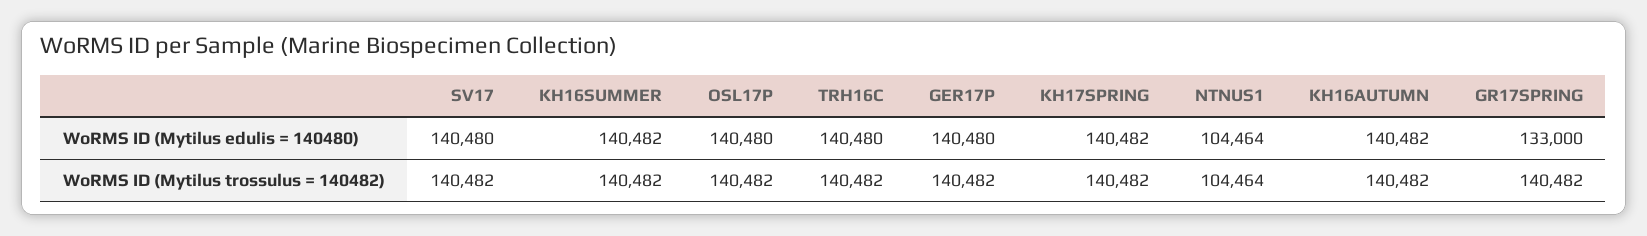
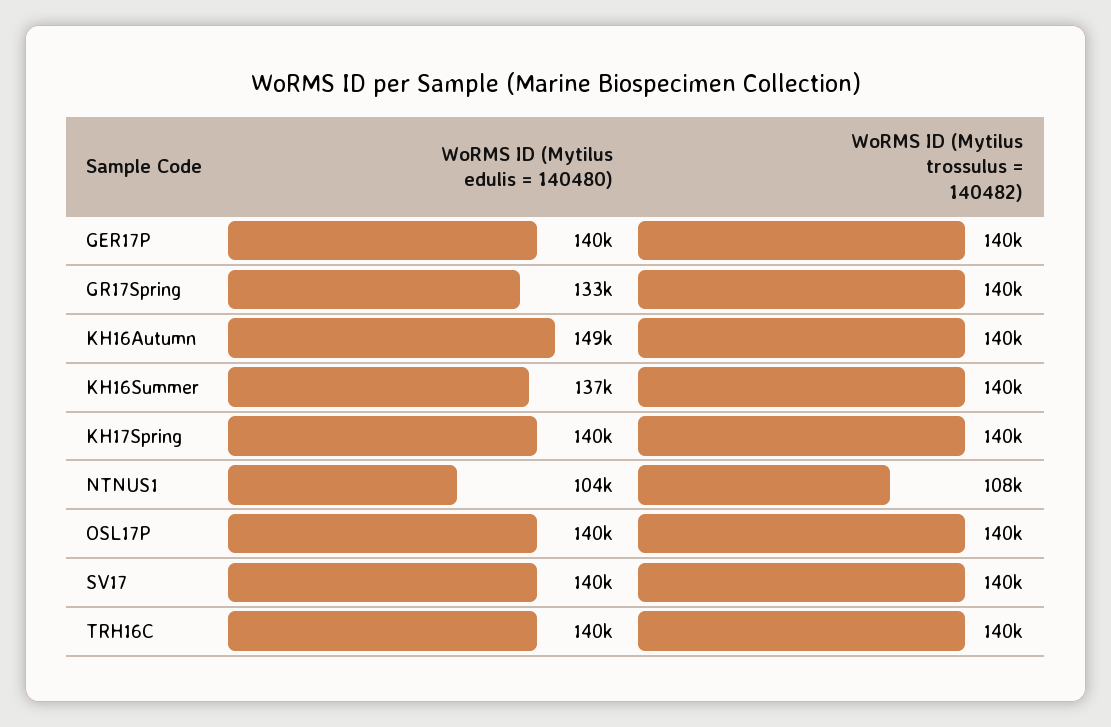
  {
    "SV17": {
      "WoRMS ID (Mytilus edulis = 140480)": 140480,
      "WoRMS ID (Mytilus trossulus = 140482)": 140482
    },
    "KH16SUMMER": {
-     "WoRMS ID (Mytilus edulis = 140480)": 140482,
+     "WoRMS ID (Mytilus edulis = 140480)": 137000,
      "WoRMS ID (Mytilus trossulus = 140482)": 140482
    },
    "OSL17P": {
      "WoRMS ID (Mytilus edulis = 140480)": 140480,
      "WoRMS ID (Mytilus trossulus = 140482)": 140482
    },
    "TRH16C": {
      "WoRMS ID (Mytilus edulis = 140480)": 140480,
      "WoRMS ID (Mytilus trossulus = 140482)": 140482
    },
    "GER17P": {
      "WoRMS ID (Mytilus edulis = 140480)": 140480,
      "WoRMS ID (Mytilus trossulus = 140482)": 140482
    },
    "KH17SPRING": {
      "WoRMS ID (Mytilus edulis = 140480)": 140482,
      "WoRMS ID (Mytilus trossulus = 140482)": 140482
    },
    "NTNUS1": {
      "WoRMS ID (Mytilus edulis = 140480)": 104464,
-     "WoRMS ID (Mytilus trossulus = 140482)": 104464
+     "WoRMS ID (Mytilus trossulus = 140482)": 108000
    },
    "KH16AUTUMN": {
-     "WoRMS ID (Mytilus edulis = 140480)": 140482,
+     "WoRMS ID (Mytilus edulis = 140480)": 149000,
      "WoRMS ID (Mytilus trossulus = 140482)": 140482
    },
    "GR17SPRING": {
      "WoRMS ID (Mytilus edulis = 140480)": 133000,
      "WoRMS ID (Mytilus trossulus = 140482)": 140482
    }
  }

